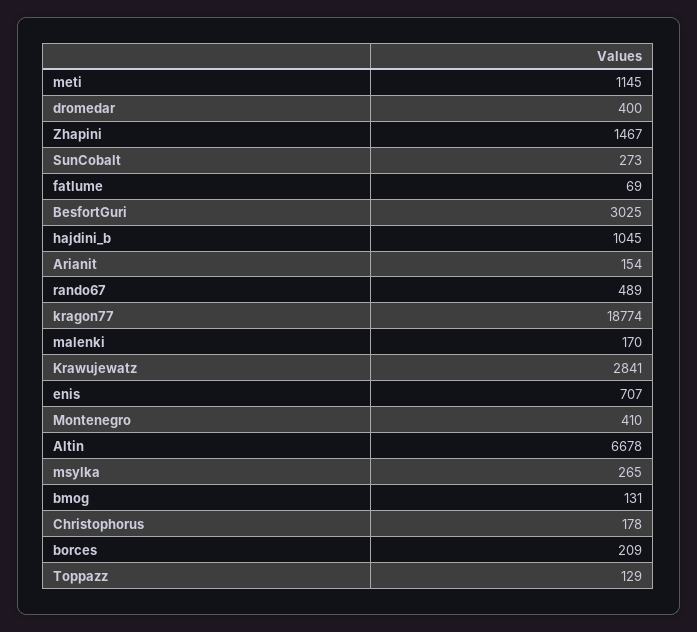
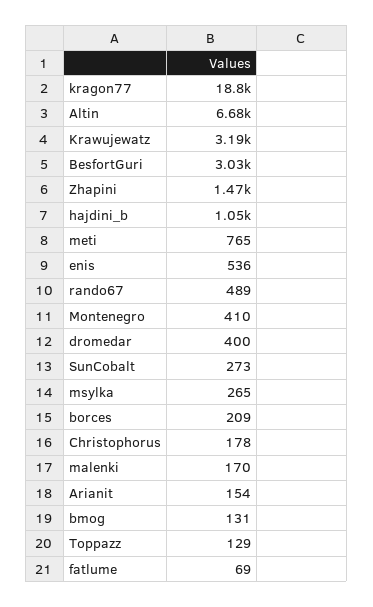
  {
-   "meti": 1145,
+   "meti": 765,
    "dromedar": 400,
    "Zhapini": 1467,
    "SunCobalt": 273,
    "fatlume": 69,
    "BesfortGuri": 3025,
    "hajdini_b": 1045,
    "Arianit": 154,
    "rando67": 489,
    "kragon77": 18774,
    "malenki": 170,
-   "Krawujewatz": 2841,
+   "Krawujewatz": 3190,
-   "enis": 707,
+   "enis": 536,
    "Montenegro": 410,
    "Altin": 6678,
    "msylka": 265,
    "bmog": 131,
    "Christophorus": 178,
    "borces": 209,
    "Toppazz": 129
  }

